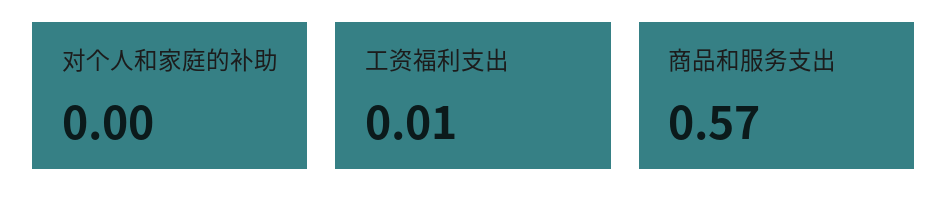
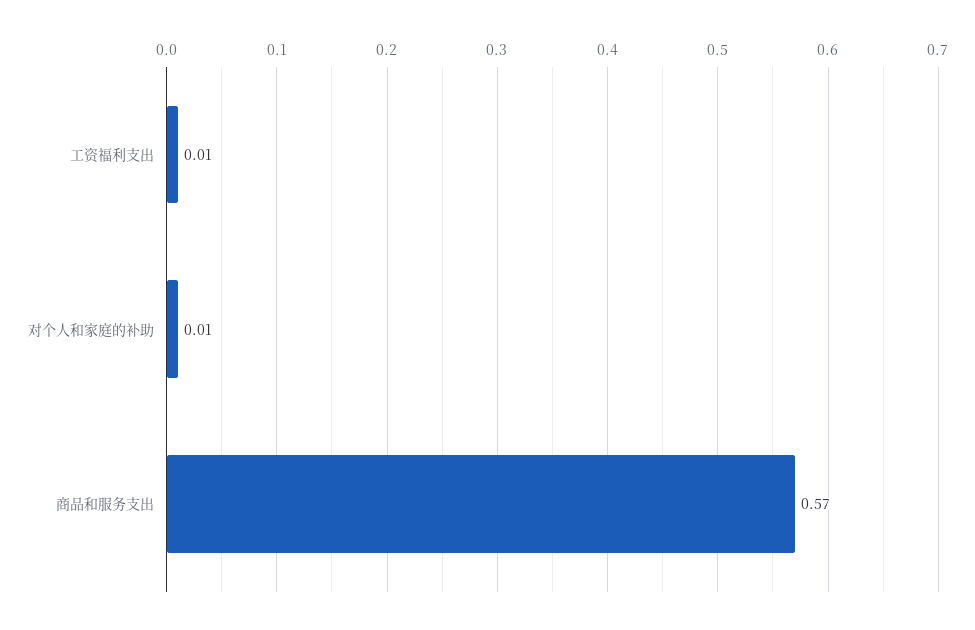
  {
-   "对个人和家庭的补助": 0,
+   "对个人和家庭的补助": 0.01,
    "工资福利支出": 0.01,
    "商品和服务支出": 0.57
  }

